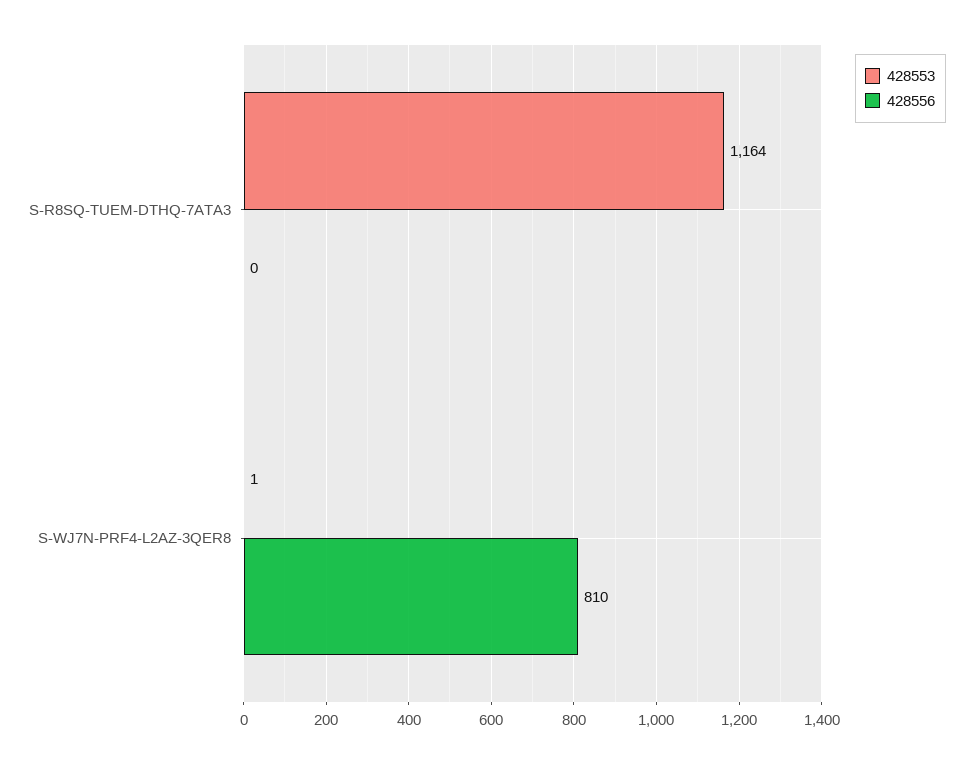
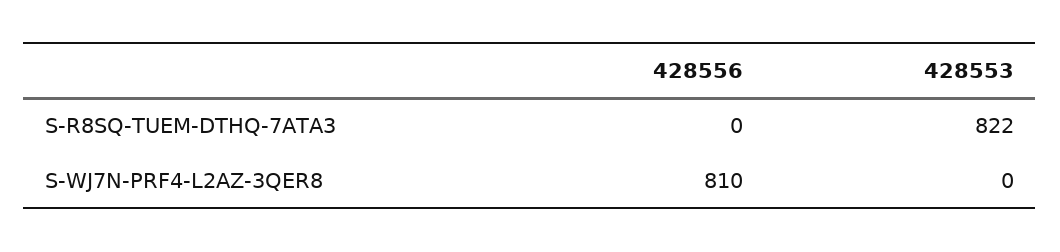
  {
    "428553": {
-     "S-R8SQ-TUEM-DTHQ-7ATA3": 1164,
+     "S-R8SQ-TUEM-DTHQ-7ATA3": 822,
-     "S-WJ7N-PRF4-L2AZ-3QER8": 1
+     "S-WJ7N-PRF4-L2AZ-3QER8": 0
    },
    "428556": {
      "S-R8SQ-TUEM-DTHQ-7ATA3": 0,
      "S-WJ7N-PRF4-L2AZ-3QER8": 810
    }
  }

